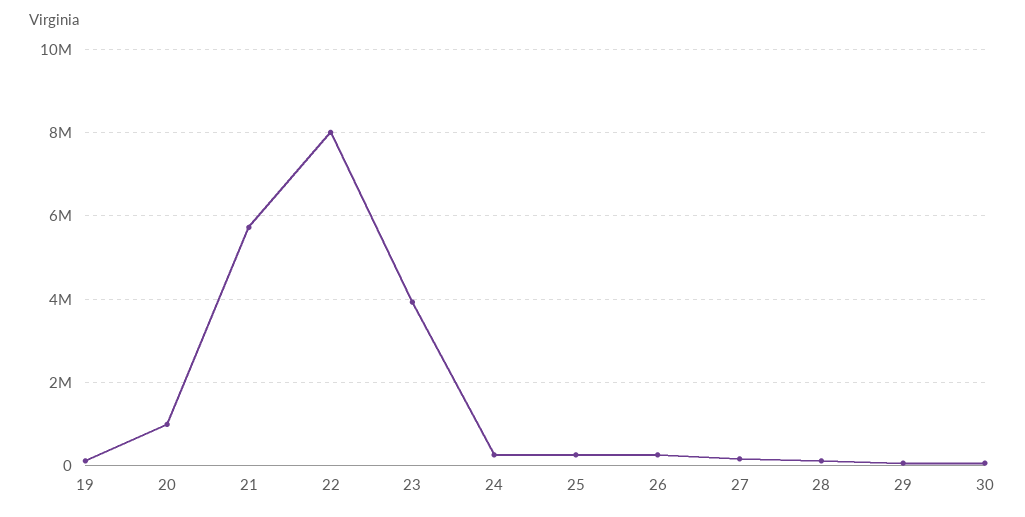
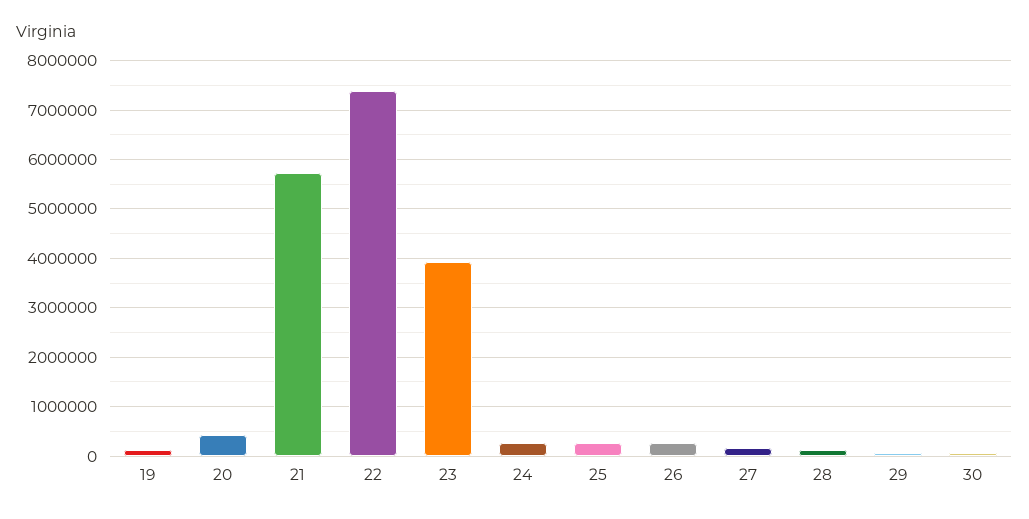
  {
    "19": 200000,
-   "20": 1000000,
+   "20": 400000,
    "21": 5800000,
-   "22": 8000000,
+   "22": 7400000,
    "23": 4000000,
    "24": 200000,
    "25": 200000,
    "26": 200000,
    "27": 200000,
    "28": 200000,
    "29": 0,
    "30": 0
  }

